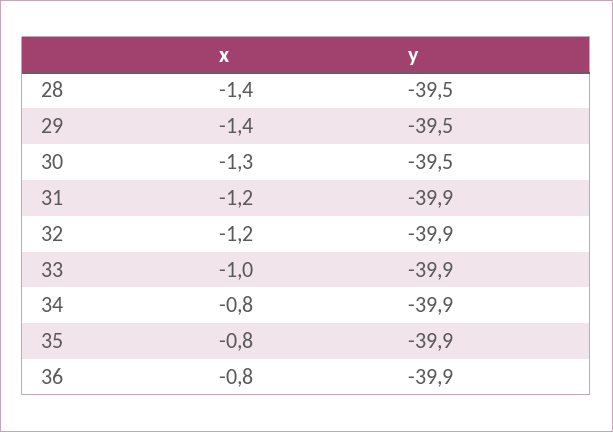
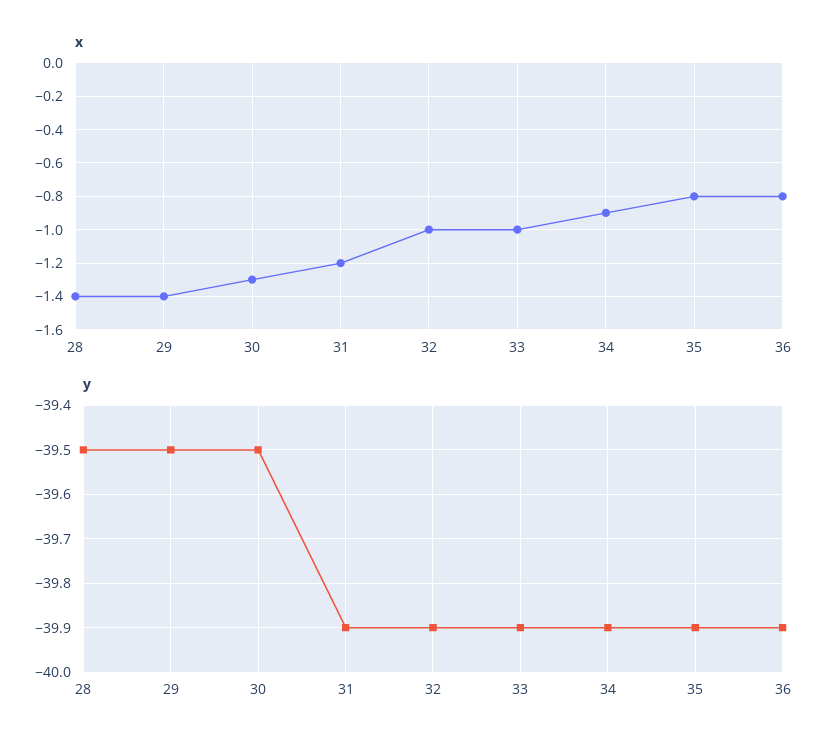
  {
    "x": {
      "28": -1.4,
      "29": -1.4,
      "30": -1.3,
      "31": -1.2,
-     "32": -1.2,
+     "32": -1,
      "33": -1,
-     "34": -0.8,
+     "34": -0.9,
      "35": -0.8,
      "36": -0.8
    },
    "y": {
      "28": -39.5,
      "29": -39.5,
      "30": -39.5,
      "31": -39.9,
      "32": -39.9,
      "33": -39.9,
      "34": -39.9,
      "35": -39.9,
      "36": -39.9
    }
  }

